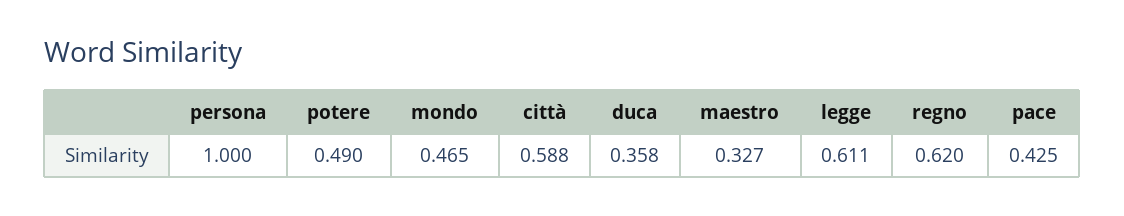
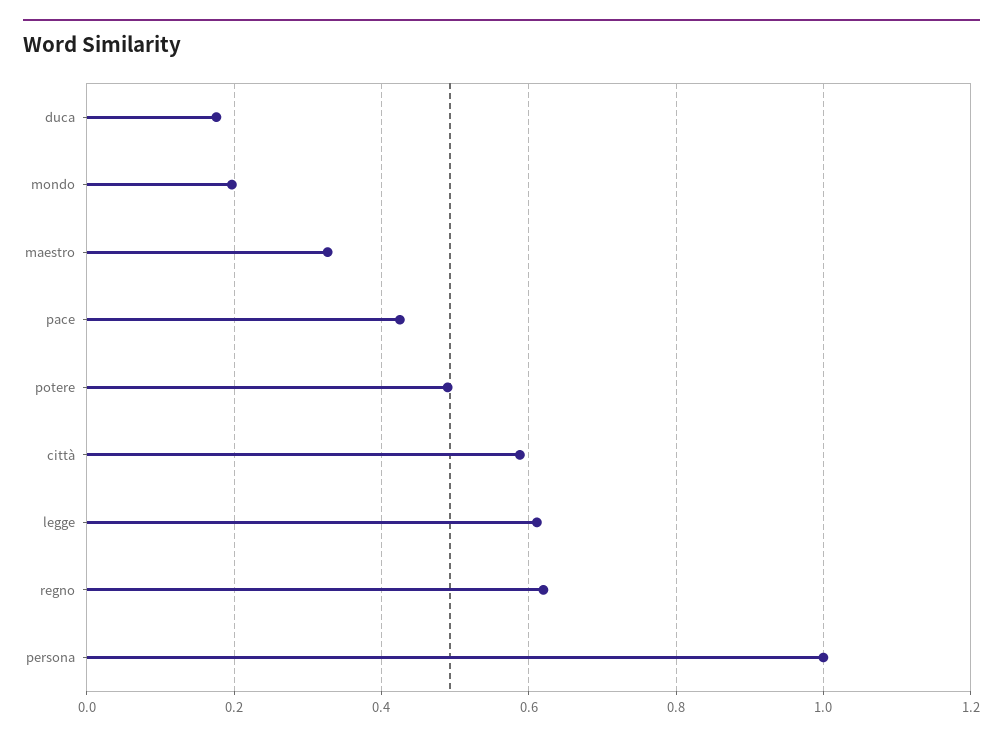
  {
    "persona": 1,
    "potere": 0.49,
-   "mondo": 0.465,
+   "mondo": 0.2,
    "città": 0.588,
-   "duca": 0.358,
+   "duca": 0.18,
    "maestro": 0.327,
    "legge": 0.611,
    "regno": 0.62,
    "pace": 0.425
  }

